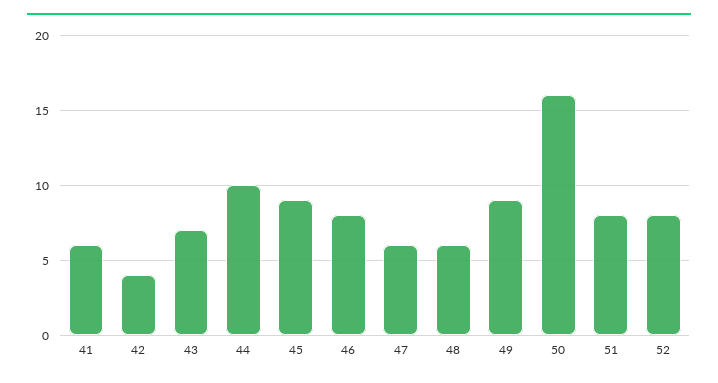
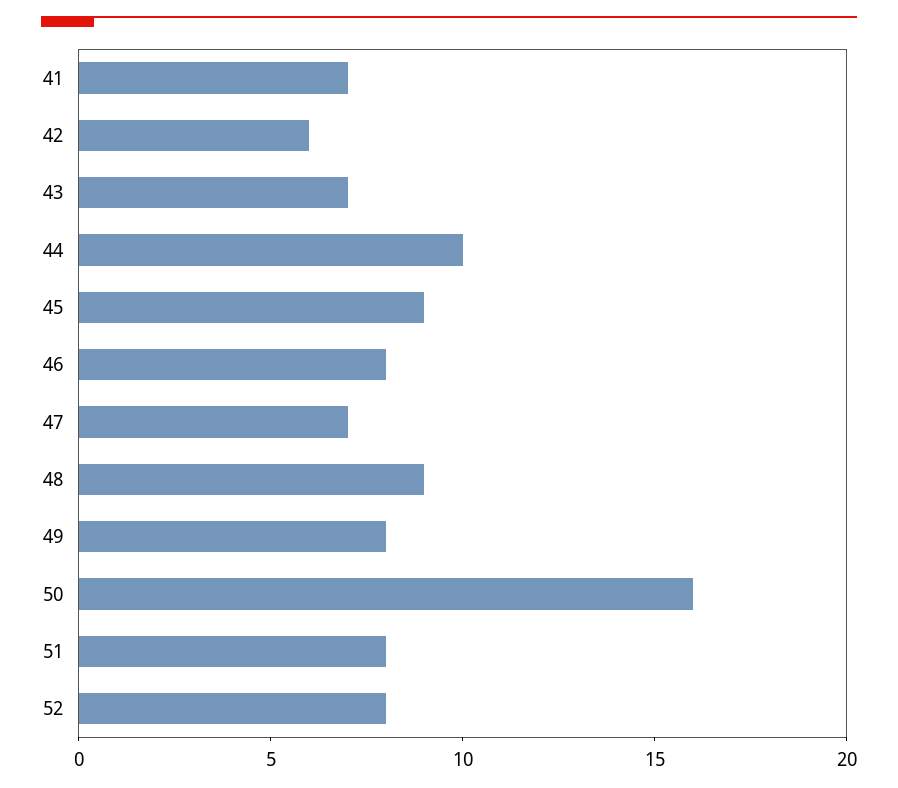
  {
-   "41": 6,
+   "41": 7,
-   "42": 4,
+   "42": 6,
    "43": 7,
    "44": 10,
    "45": 9,
    "46": 8,
-   "47": 6,
+   "47": 7,
-   "48": 6,
+   "48": 9,
-   "49": 9,
+   "49": 8,
    "50": 16,
    "51": 8,
    "52": 8
  }

